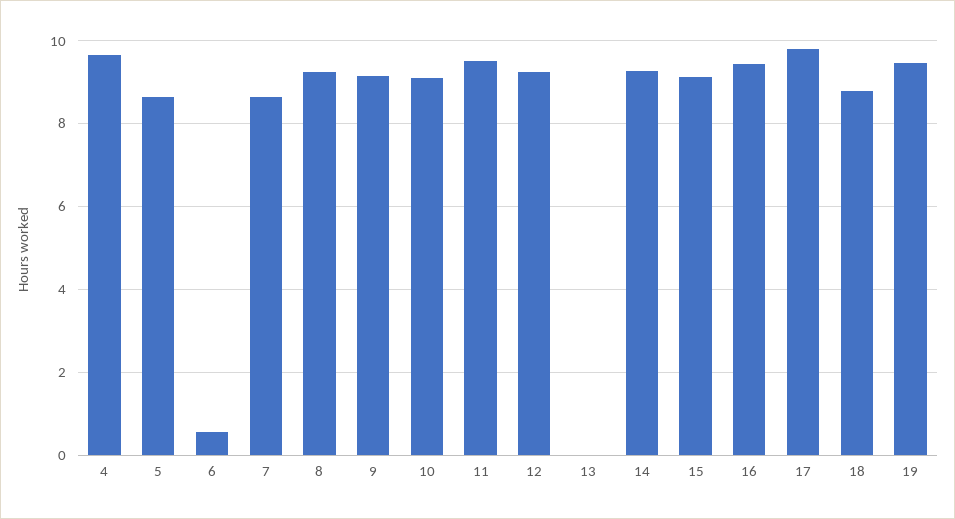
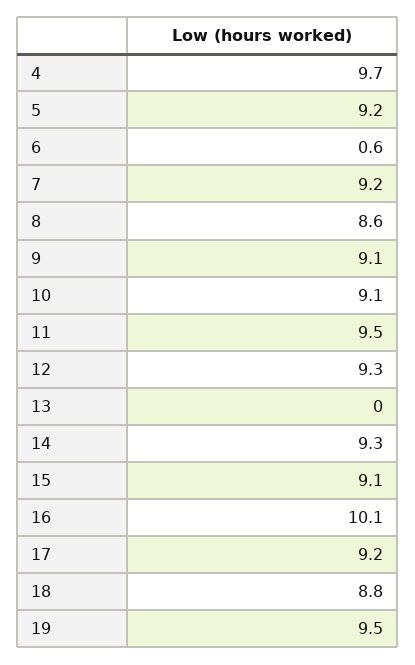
  {
    "4": 9.7,
-   "5": 8.6,
+   "5": 9.2,
    "6": 0.6,
-   "7": 8.6,
+   "7": 9.2,
-   "8": 9.2,
+   "8": 8.6,
    "9": 9.1,
    "10": 9.1,
    "11": 9.5,
    "12": 9.3,
    "13": 0,
    "14": 9.3,
    "15": 9.1,
-   "16": 9.4,
+   "16": 10.1,
-   "17": 9.8,
+   "17": 9.2,
    "18": 8.8,
    "19": 9.5
  }

